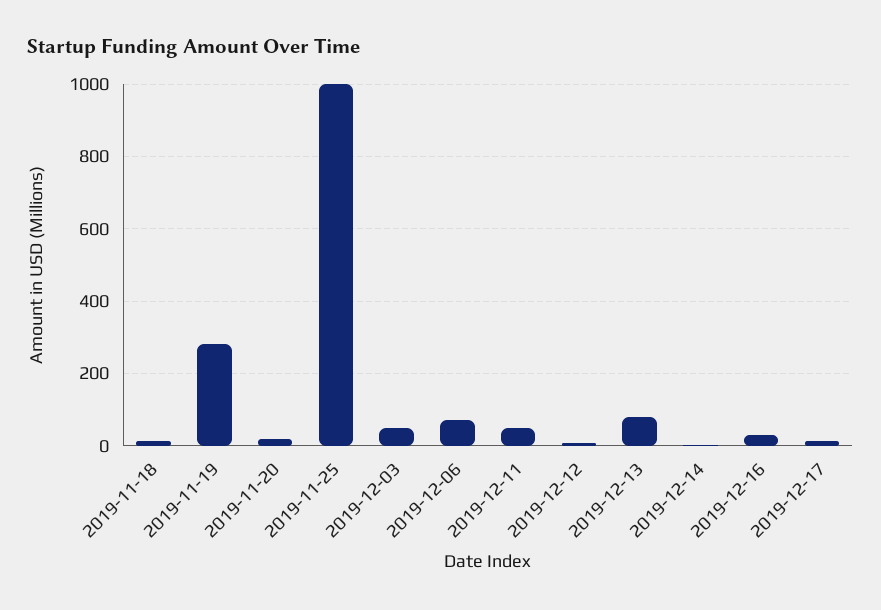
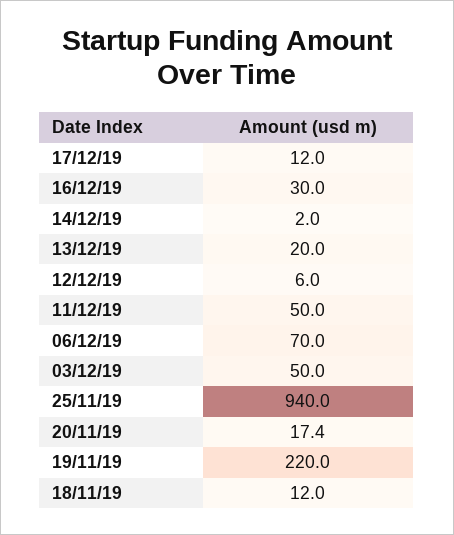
  {
    "2019-11-18": 12,
-   "2019-11-19": 280,
+   "2019-11-19": 220,
    "2019-11-20": 17.4,
-   "2019-11-25": 1000,
+   "2019-11-25": 940,
    "2019-12-03": 50,
    "2019-12-06": 70,
    "2019-12-11": 50,
    "2019-12-12": 6,
-   "2019-12-13": 80,
+   "2019-12-13": 20,
    "2019-12-14": 2,
    "2019-12-16": 30,
    "2019-12-17": 12
  }

